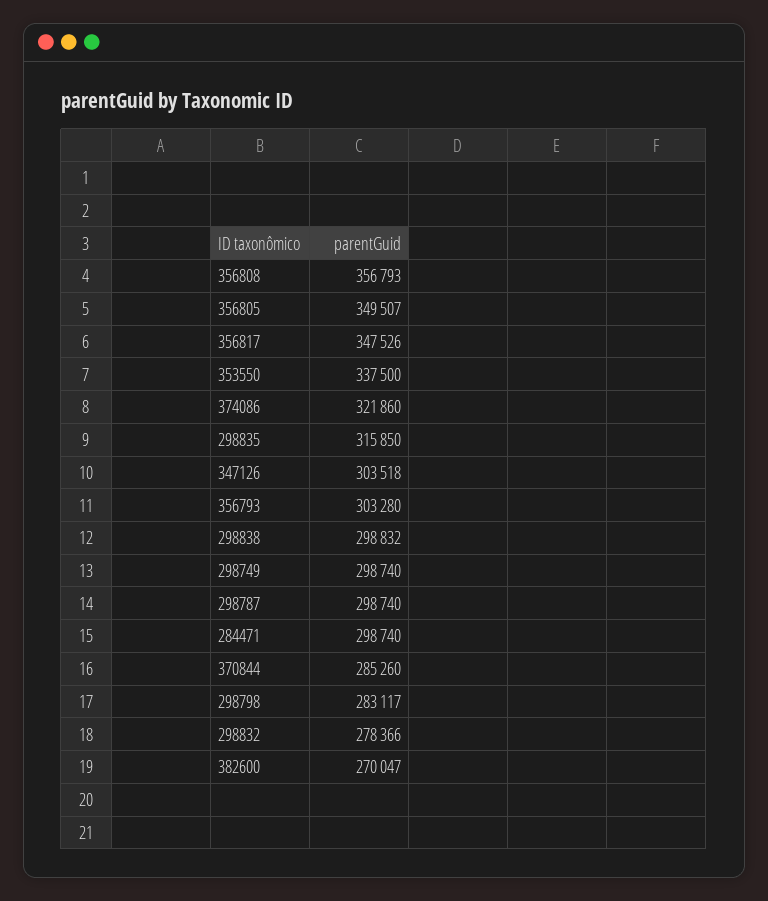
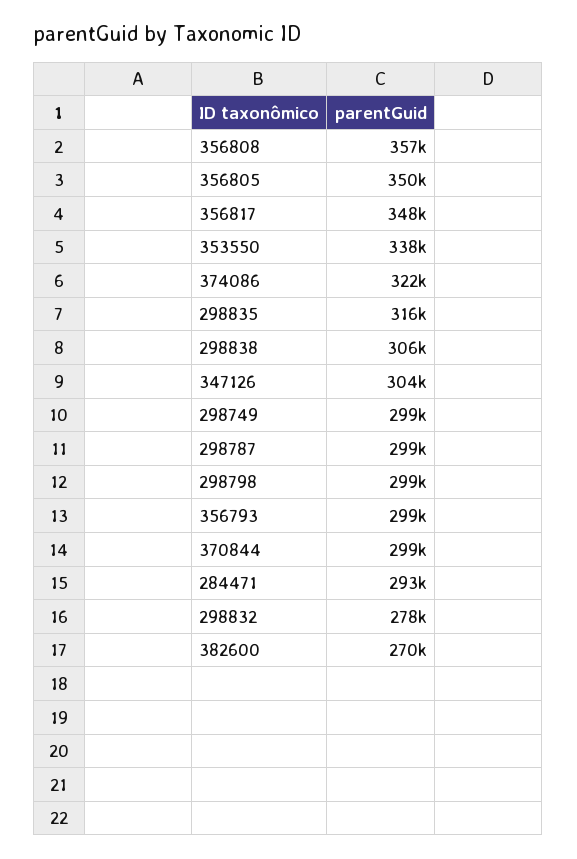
  {
    "356808": 356793,
    "356805": 349507,
    "356817": 347526,
    "353550": 337500,
    "374086": 321860,
    "298835": 315850,
    "347126": 303518,
-   "356793": 303280,
+   "356793": 299000,
-   "298838": 298832,
+   "298838": 306000,
    "298749": 298740,
    "298787": 298740,
-   "284471": 298740,
+   "284471": 293000,
-   "370844": 285260,
+   "370844": 299000,
-   "298798": 283117,
+   "298798": 299000,
    "298832": 278366,
    "382600": 270047
  }

